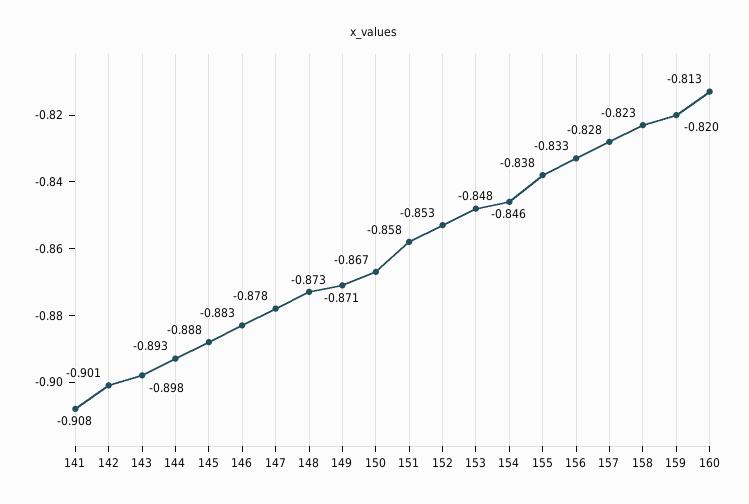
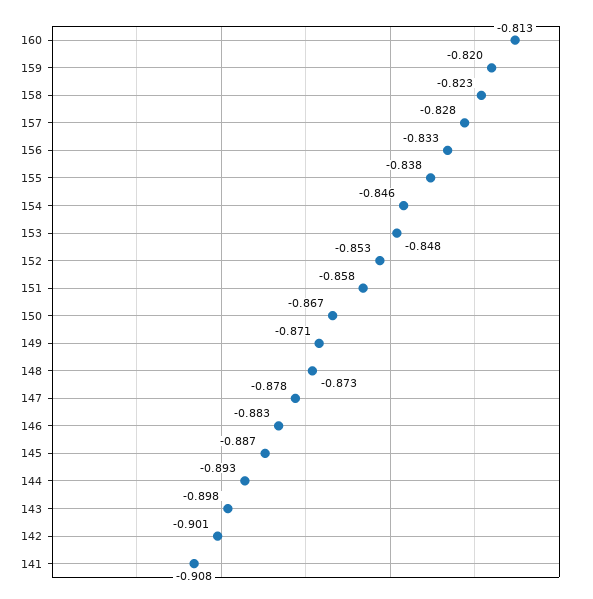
  {
    "141": -0.908,
    "142": -0.901,
    "143": -0.898,
    "144": -0.893,
-   "145": -0.888,
+   "145": -0.887,
    "146": -0.883,
    "147": -0.878,
    "148": -0.873,
    "149": -0.871,
    "150": -0.867,
    "151": -0.858,
    "152": -0.853,
    "153": -0.848,
    "154": -0.846,
    "155": -0.838,
    "156": -0.833,
    "157": -0.828,
    "158": -0.823,
    "159": -0.82,
    "160": -0.813
  }

